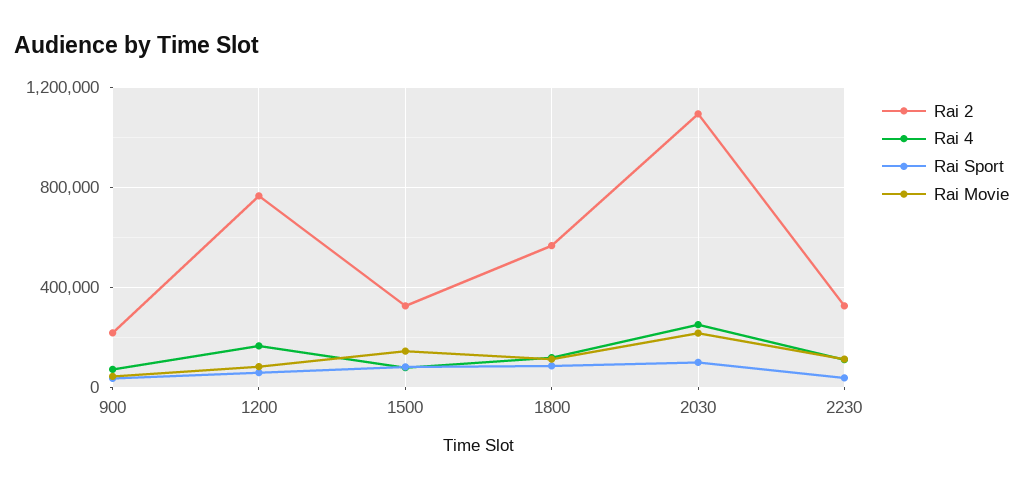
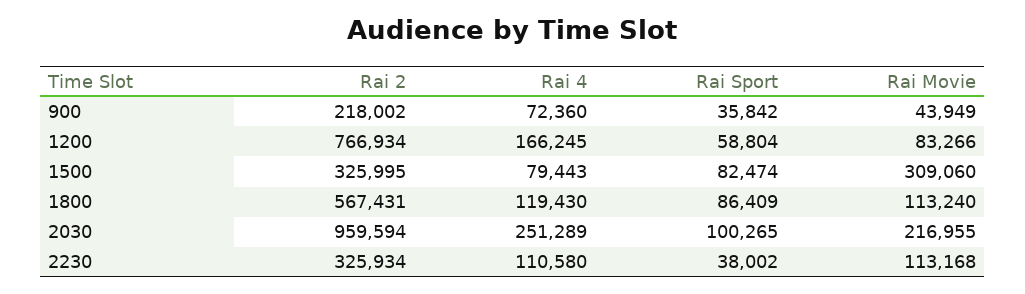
  {
    "Rai 2": {
      "900": 218002,
      "1200": 766934,
      "1500": 325995,
      "1800": 567431,
-     "2030": 1100000,
+     "2030": 959594,
      "2230": 325934
    },
    "Rai 4": {
      "900": 72360,
      "1200": 166245,
      "1500": 79443,
      "1800": 119430,
      "2030": 251289,
      "2230": 110580
    },
    "Rai Sport": {
      "900": 35842,
      "1200": 58804,
      "1500": 82474,
      "1800": 86409,
      "2030": 100265,
      "2230": 38002
    },
    "Rai Movie": {
      "900": 43949,
      "1200": 83266,
-     "1500": 150000,
+     "1500": 309060,
      "1800": 113240,
      "2030": 216955,
      "2230": 113168
    }
  }

